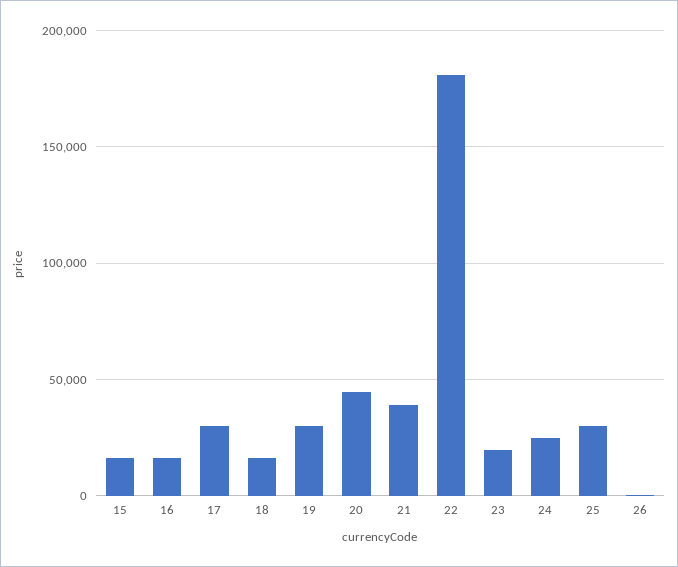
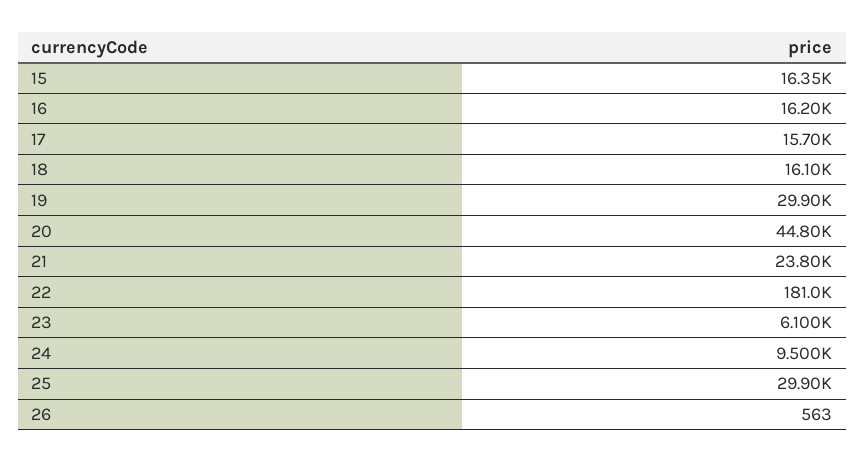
  {
    "15": 16350,
    "16": 16200,
-   "17": 30000,
+   "17": 15700,
    "18": 16100,
    "19": 29900,
    "20": 44800,
-   "21": 40000,
+   "21": 23800,
    "22": 181000,
-   "23": 20000,
+   "23": 6100,
-   "24": 25000,
+   "24": 9500,
    "25": 29900,
    "26": 563
  }

